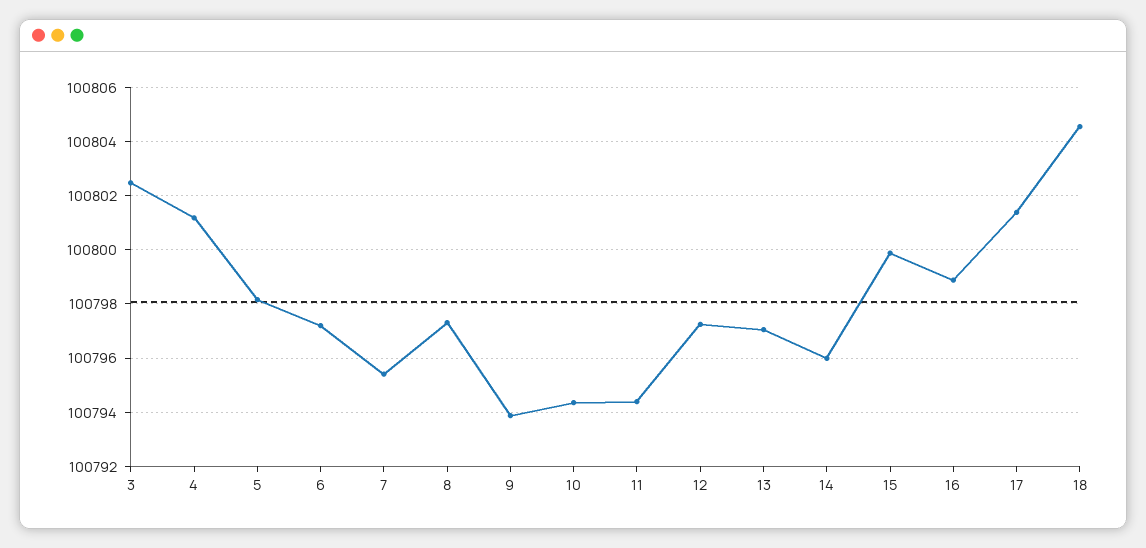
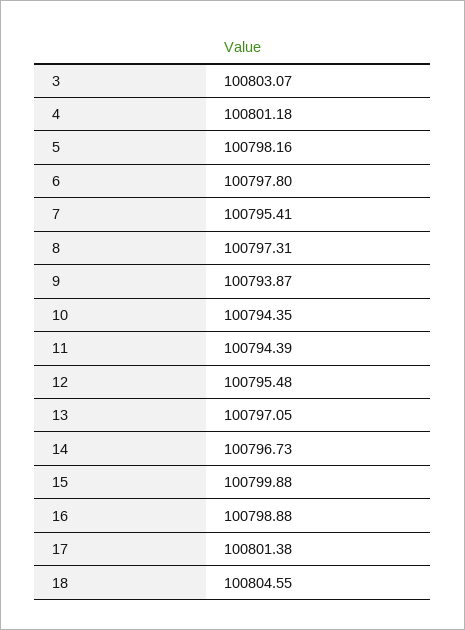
  {
-   "3": 100802.5,
+   "3": 100803.07,
    "4": 100801.18,
    "5": 100798.16,
-   "6": 100797.25,
+   "6": 100797.8,
    "7": 100795.41,
    "8": 100797.31,
    "9": 100793.87,
    "10": 100794.35,
    "11": 100794.39,
-   "12": 100797.25,
+   "12": 100795.48,
    "13": 100797.05,
-   "14": 100796,
+   "14": 100796.73,
    "15": 100799.88,
    "16": 100798.88,
    "17": 100801.38,
    "18": 100804.55
  }

